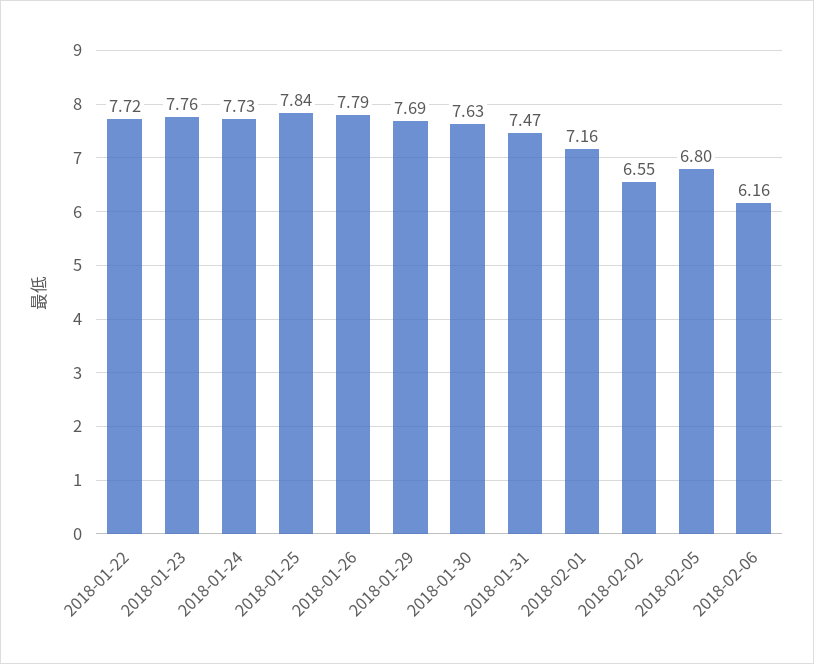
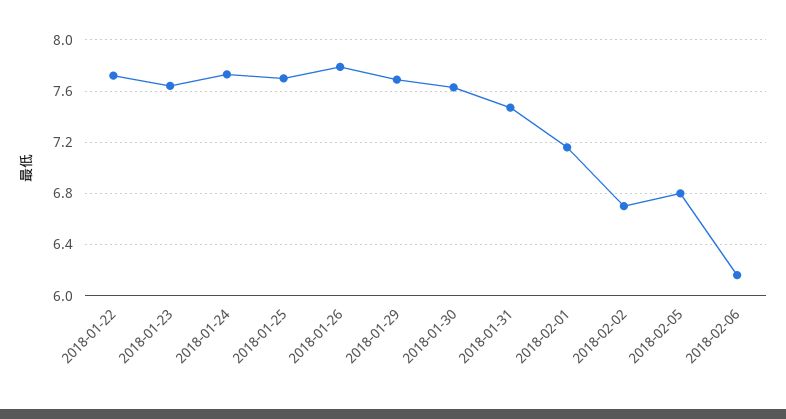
  {
    "2018-01-22": 7.72,
-   "2018-01-23": 7.76,
+   "2018-01-23": 7.65,
    "2018-01-24": 7.73,
-   "2018-01-25": 7.84,
+   "2018-01-25": 7.7,
    "2018-01-26": 7.79,
    "2018-01-29": 7.69,
    "2018-01-30": 7.63,
    "2018-01-31": 7.47,
    "2018-02-01": 7.16,
-   "2018-02-02": 6.55,
+   "2018-02-02": 6.7,
    "2018-02-05": 6.8,
    "2018-02-06": 6.16
  }

